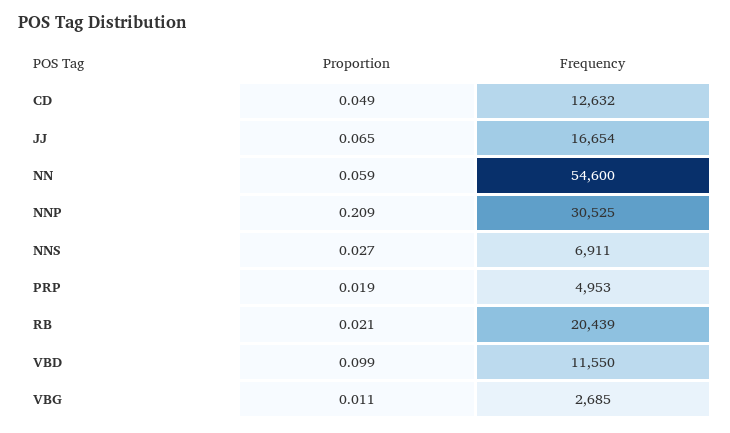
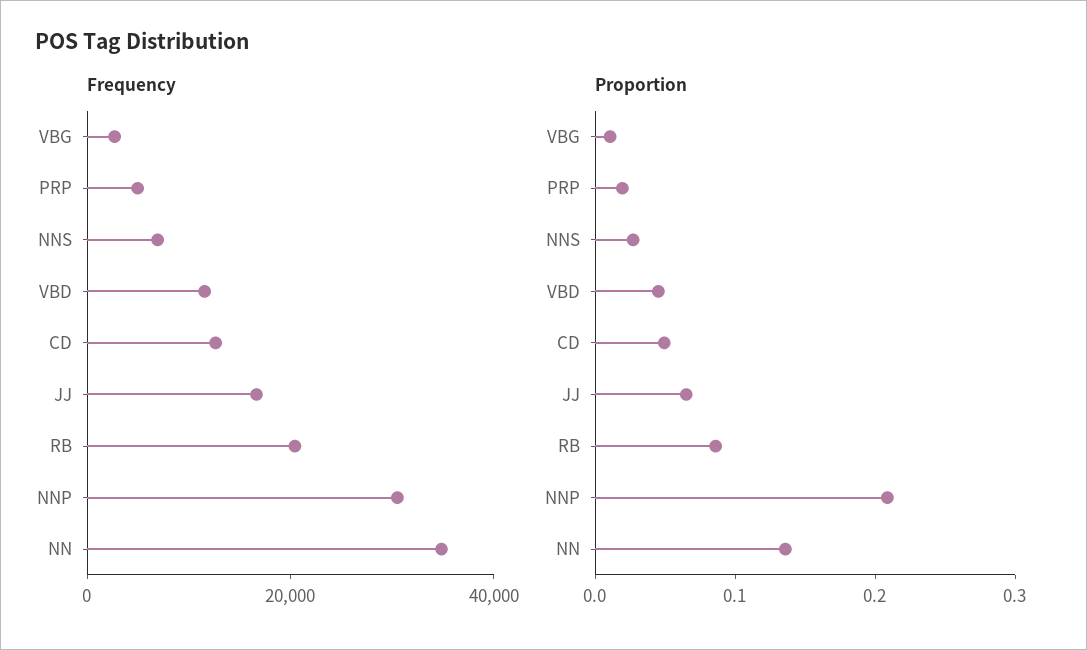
  {
    "Proportion": {
      "CD": 0.049,
      "JJ": 0.065,
-     "NN": 0.059,
+     "NN": 0.14,
      "NNP": 0.209,
      "NNS": 0.027,
      "PRP": 0.019,
-     "RB": 0.021,
+     "RB": 0.08,
-     "VBD": 0.099,
+     "VBD": 0.04,
      "VBG": 0.011
    },
    "Frequency": {
      "CD": 12632,
      "JJ": 16654,
-     "NN": 54600,
+     "NN": 35000,
      "NNP": 30525,
      "NNS": 6911,
      "PRP": 4953,
      "RB": 20439,
      "VBD": 11550,
      "VBG": 2685
    }
  }

